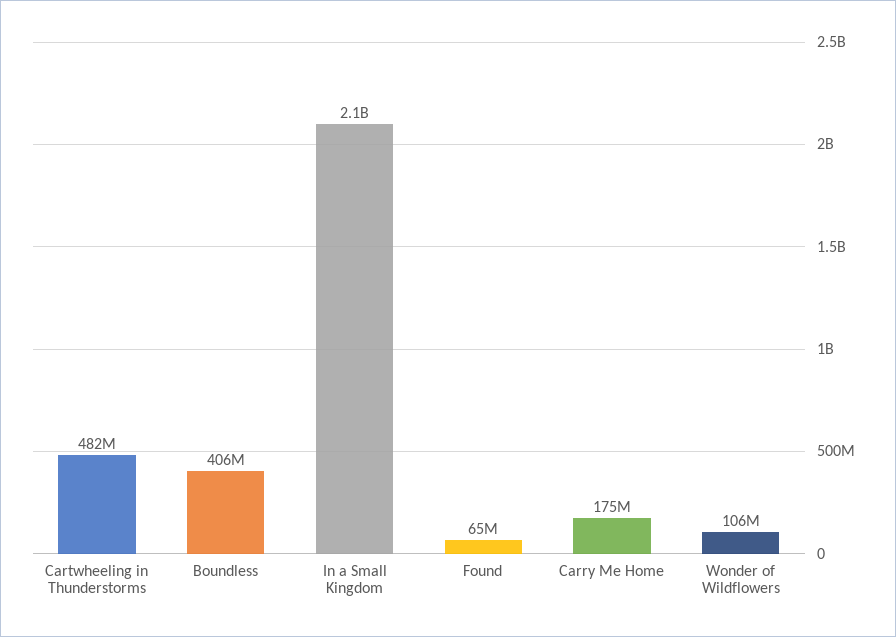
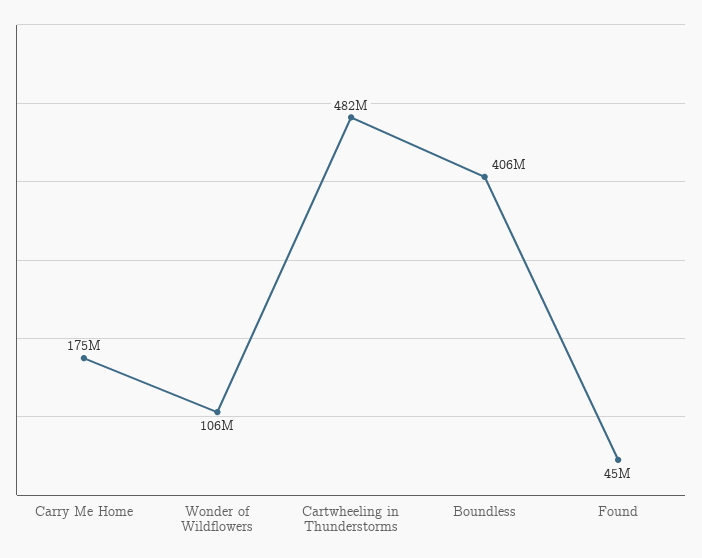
  {
    "Cartwheeling in Thunderstorms": 482000000,
    "Boundless": 406000000,
-   "In a Small Kingdom": 2100000000,
-   "Found": 65000000,
+   "Found": 45000000,
    "Carry Me Home": 175000000,
    "Wonder of Wildflowers": 106000000
  }

